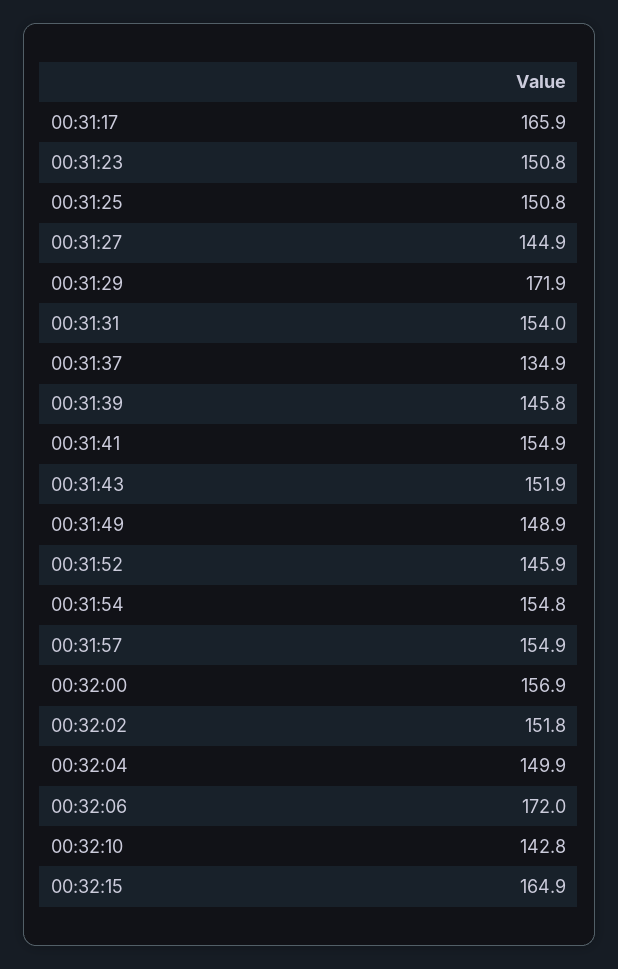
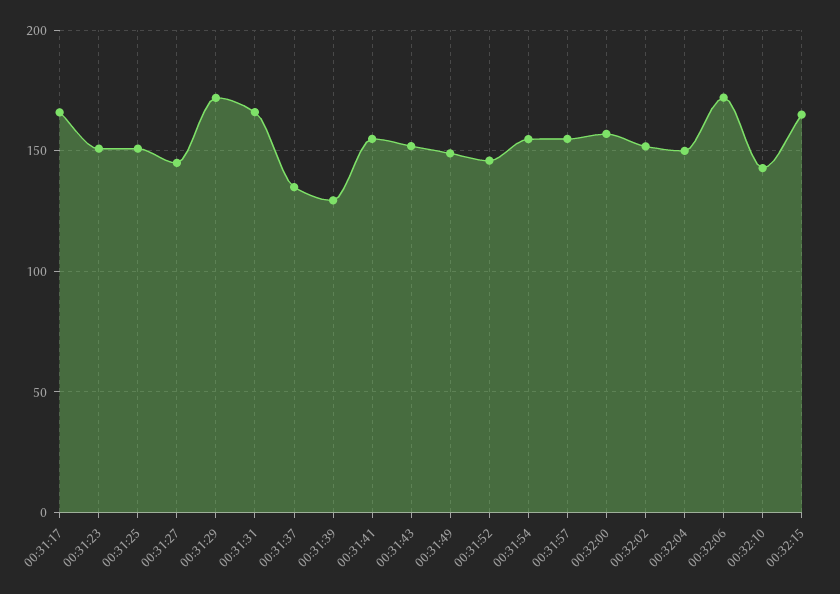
  {
    "00:31:17": 165.9,
    "00:31:23": 150.8,
    "00:31:25": 150.8,
    "00:31:27": 144.9,
    "00:31:29": 171.9,
-   "00:31:31": 154,
+   "00:31:31": 165,
    "00:31:37": 134.9,
-   "00:31:39": 145.8,
+   "00:31:39": 130,
    "00:31:41": 154.9,
    "00:31:43": 151.9,
    "00:31:49": 148.9,
    "00:31:52": 145.9,
    "00:31:54": 154.8,
    "00:31:57": 154.9,
    "00:32:00": 156.9,
    "00:32:02": 151.8,
    "00:32:04": 149.9,
    "00:32:06": 172,
    "00:32:10": 142.8,
    "00:32:15": 164.9
  }

